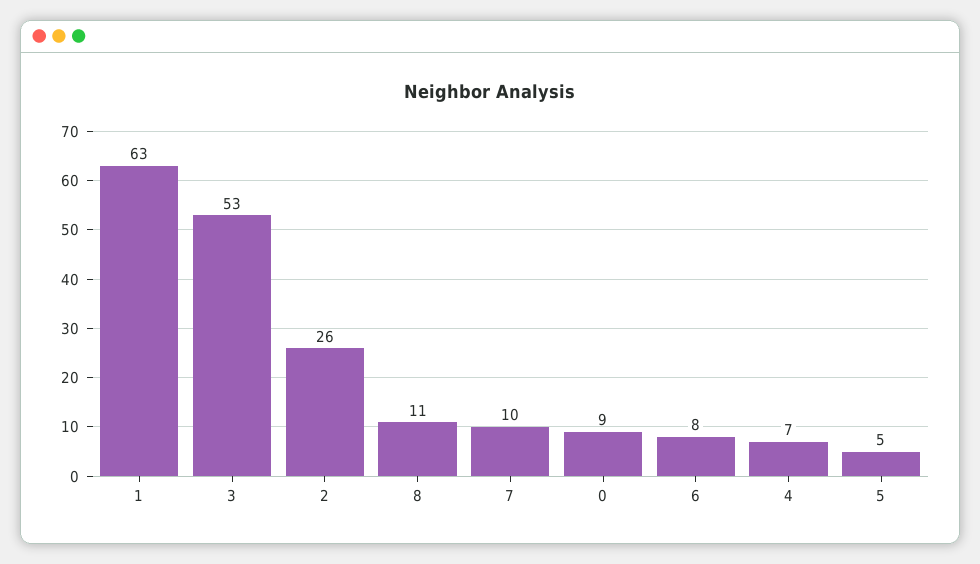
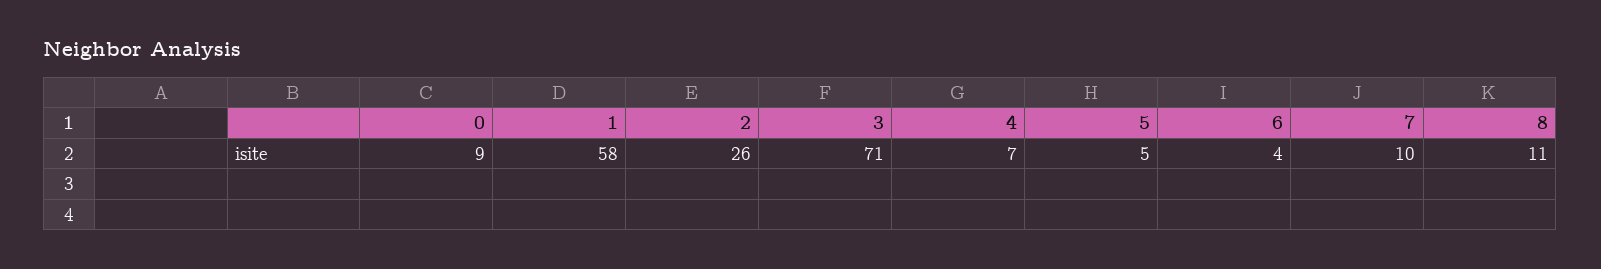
  {
-   "1": 63,
+   "1": 58,
-   "3": 53,
+   "3": 71,
    "2": 26,
    "8": 11,
    "7": 10,
    "0": 9,
-   "6": 8,
+   "6": 4,
    "4": 7,
    "5": 5
  }

